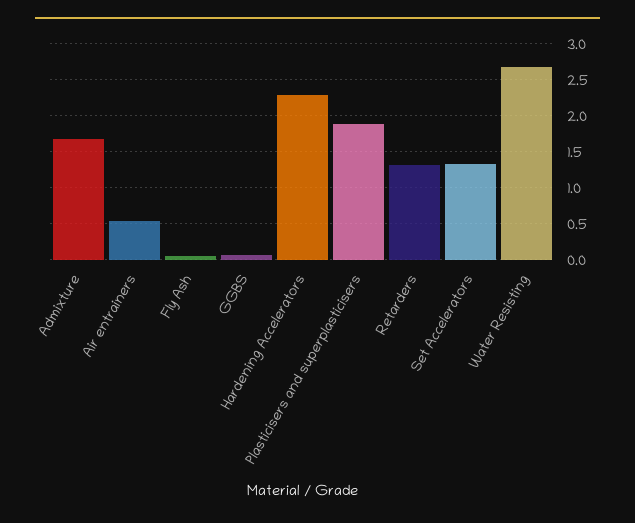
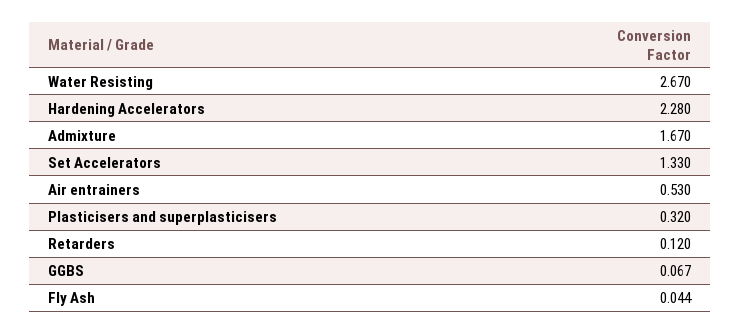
  {
    "Admixture": 1.67,
    "Air entrainers": 0.53,
    "Fly Ash": 0.044,
    "GGBS": 0.067,
    "Hardening Accelerators": 2.28,
-   "Plasticisers and superplasticisers": 1.9,
+   "Plasticisers and superplasticisers": 0.32,
-   "Retarders": 1.3,
+   "Retarders": 0.12,
    "Set Accelerators": 1.33,
    "Water Resisting": 2.67
  }

